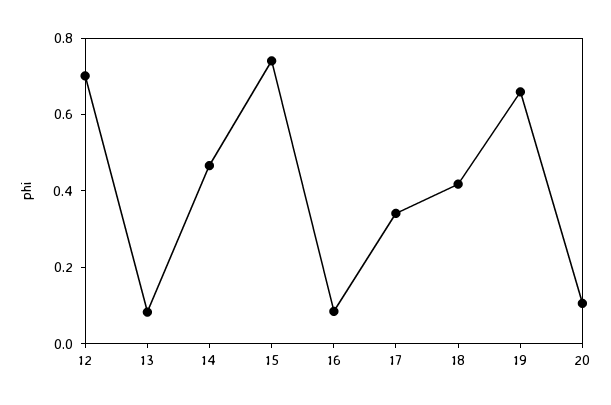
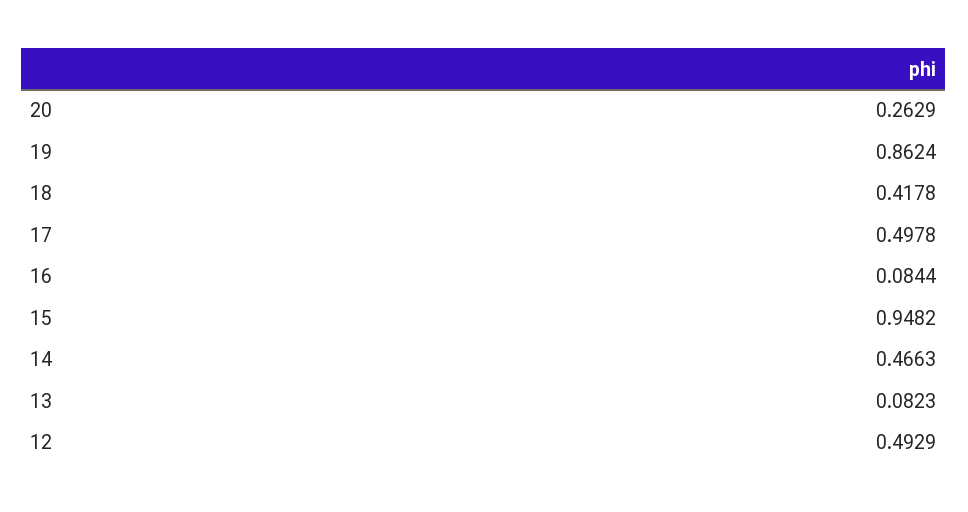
  {
-   "12": 0.7,
+   "12": 0.4929,
    "13": 0.0823,
    "14": 0.4663,
-   "15": 0.75,
+   "15": 0.9482,
    "16": 0.0844,
-   "17": 0.35,
+   "17": 0.4978,
    "18": 0.4178,
-   "19": 0.65,
+   "19": 0.8624,
-   "20": 0.1
+   "20": 0.2629
  }

